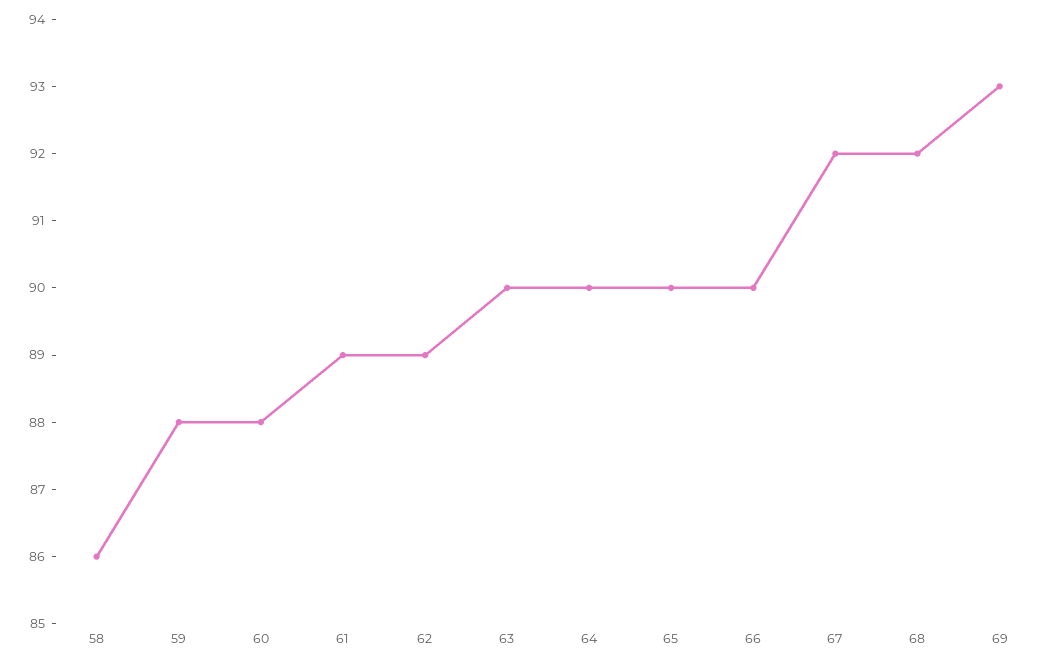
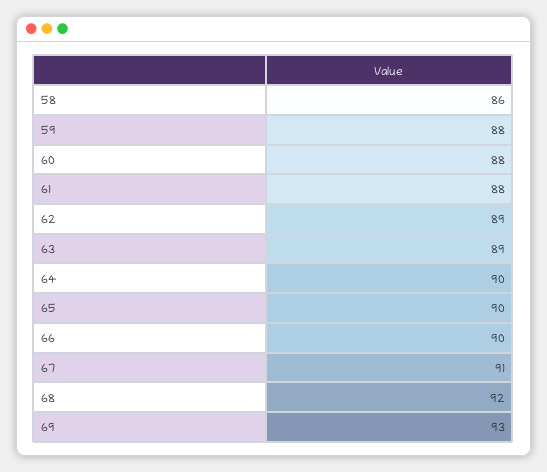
  {
    "58": 86,
    "59": 88,
    "60": 88,
-   "61": 89,
+   "61": 88,
    "62": 89,
-   "63": 90,
+   "63": 89,
    "64": 90,
    "65": 90,
    "66": 90,
-   "67": 92,
+   "67": 91,
    "68": 92,
    "69": 93
  }

